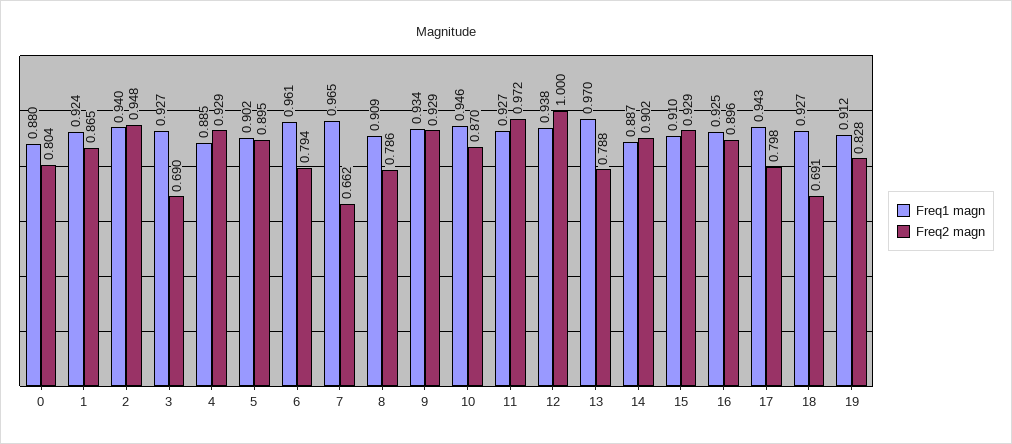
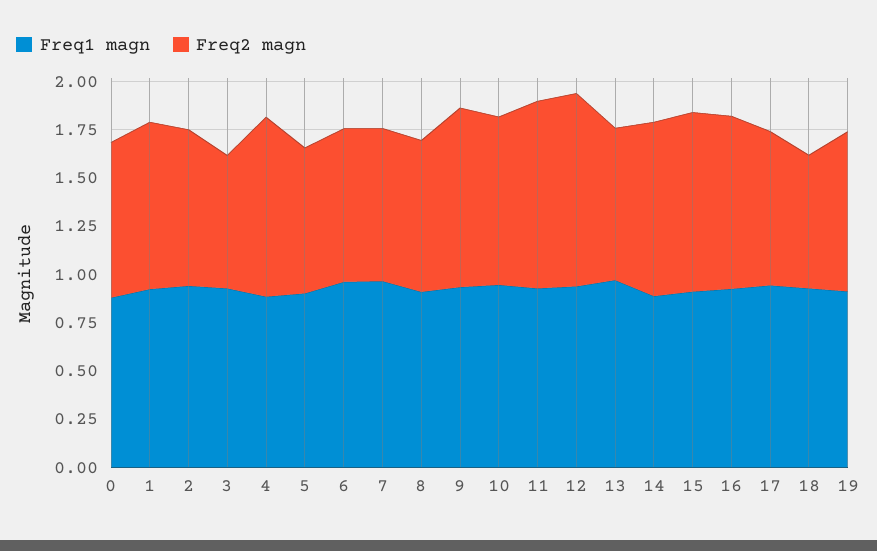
  {
    "Freq1 magn": {
      "0": 0.88,
      "1": 0.924,
      "2": 0.94,
      "3": 0.927,
      "4": 0.885,
      "5": 0.902,
      "6": 0.961,
      "7": 0.965,
      "8": 0.909,
      "9": 0.934,
      "10": 0.946,
      "11": 0.927,
      "12": 0.938,
      "13": 0.97,
      "14": 0.887,
      "15": 0.91,
      "16": 0.925,
      "17": 0.943,
      "18": 0.927,
      "19": 0.912
    },
    "Freq2 magn": {
      "0": 0.804,
      "1": 0.865,
-     "2": 0.948,
+     "2": 0.8,
      "3": 0.69,
      "4": 0.929,
-     "5": 0.895,
+     "5": 0.75,
      "6": 0.794,
-     "7": 0.662,
+     "7": 0.8,
      "8": 0.786,
      "9": 0.929,
      "10": 0.87,
      "11": 0.972,
      "12": 1,
      "13": 0.788,
      "14": 0.902,
      "15": 0.929,
      "16": 0.896,
      "17": 0.798,
      "18": 0.691,
      "19": 0.828
    }
  }

